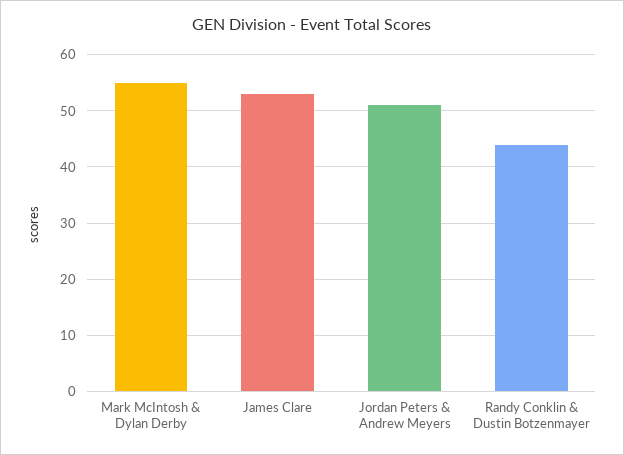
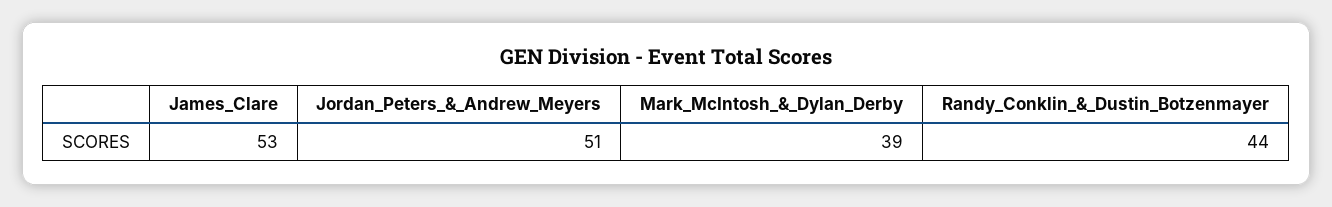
  {
-   "Mark McIntosh & Dylan Derby": 55,
+   "Mark McIntosh & Dylan Derby": 39,
    "James Clare": 53,
    "Jordan Peters & Andrew Meyers": 51,
    "Randy Conklin & Dustin Botzenmayer": 44
  }

